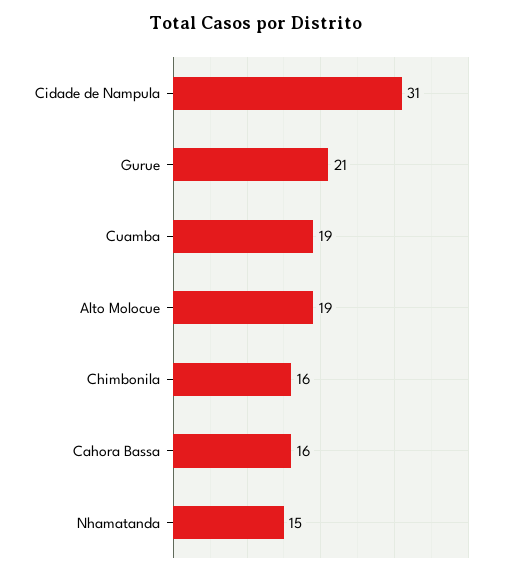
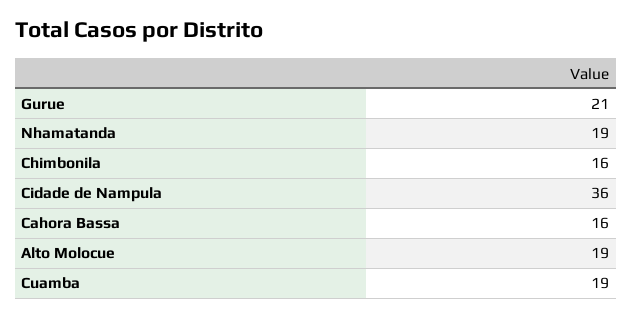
  {
-   "Cidade de Nampula": 31,
+   "Cidade de Nampula": 36,
    "Gurue": 21,
    "Cuamba": 19,
    "Alto Molocue": 19,
    "Chimbonila": 16,
    "Cahora Bassa": 16,
-   "Nhamatanda": 15
+   "Nhamatanda": 19
  }

